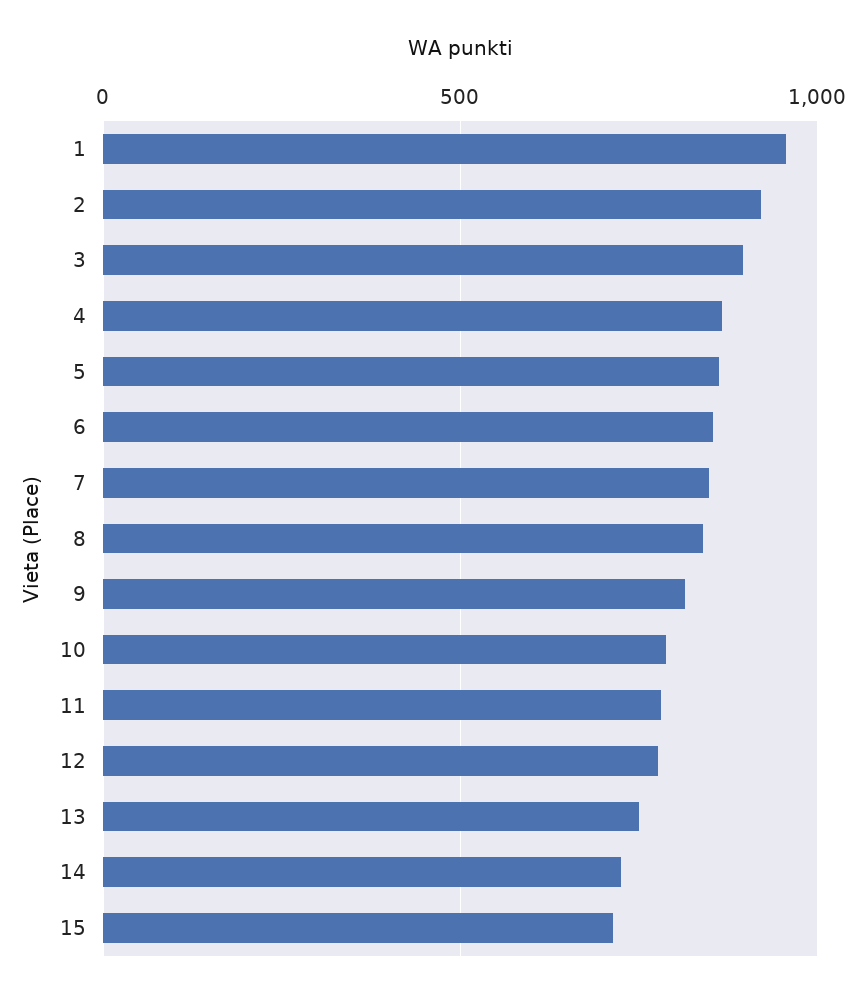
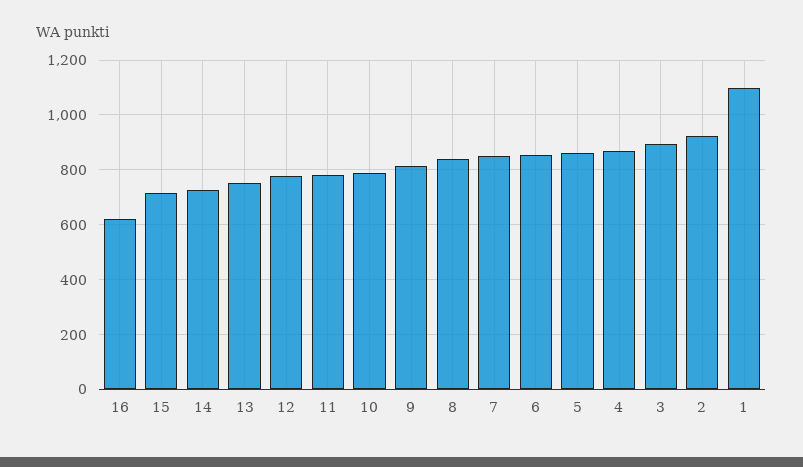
  {
-   "1": 950,
+   "1": 1100,
    "2": 925,
    "3": 900,
    "4": 875,
    "5": 875,
    "6": 850,
    "7": 850,
    "8": 850,
    "9": 825,
    "10": 800,
    "11": 775,
    "12": 775,
    "13": 750,
    "14": 725,
-   "15": 725
+   "15": 725,
+   "16": 625
  }

